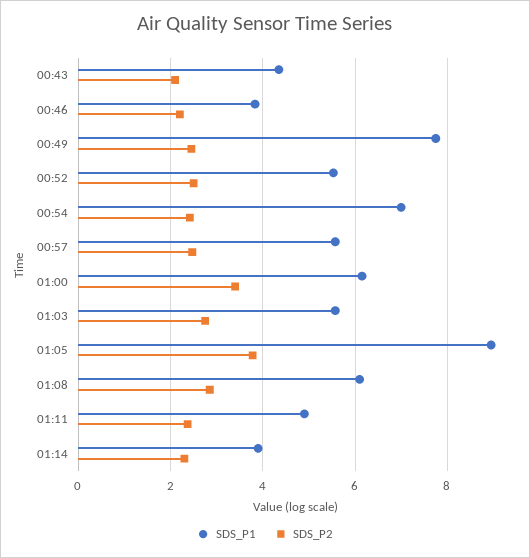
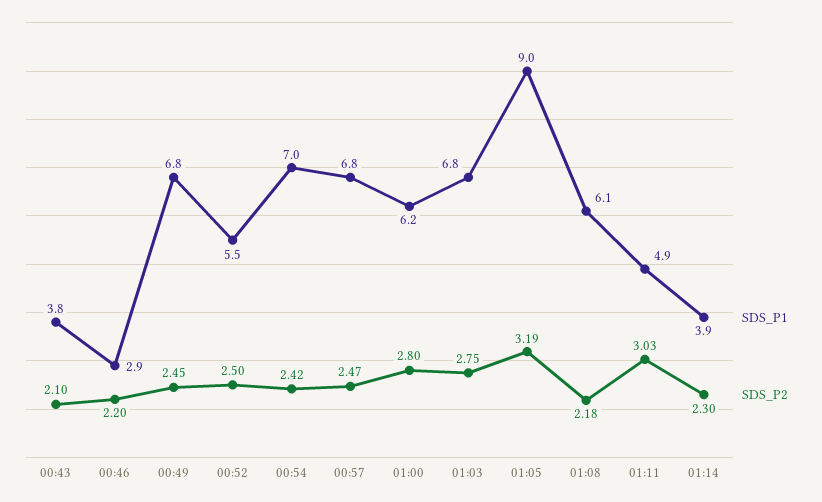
  {
    "SDS_P1": {
-     "00:43": 4.4,
+     "00:43": 3.8,
-     "00:46": 3.8,
+     "00:46": 2.9,
-     "00:49": 7.8,
+     "00:49": 6.8,
      "00:52": 5.5,
      "00:54": 7,
-     "00:57": 5.6,
+     "00:57": 6.8,
      "01:00": 6.2,
-     "01:03": 5.6,
+     "01:03": 6.8,
      "01:05": 9,
      "01:08": 6.1,
      "01:11": 4.9,
      "01:14": 3.9
    },
    "SDS_P2": {
      "00:43": 2.1,
      "00:46": 2.2,
      "00:49": 2.45,
      "00:52": 2.5,
      "00:54": 2.42,
      "00:57": 2.47,
-     "01:00": 3.4,
+     "01:00": 2.8,
      "01:03": 2.75,
-     "01:05": 3.8,
+     "01:05": 3.19,
-     "01:08": 2.8,
+     "01:08": 2.18,
-     "01:11": 2.4,
+     "01:11": 3.03,
      "01:14": 2.3
    }
  }

